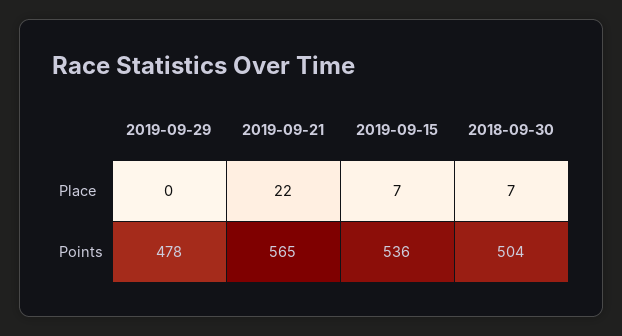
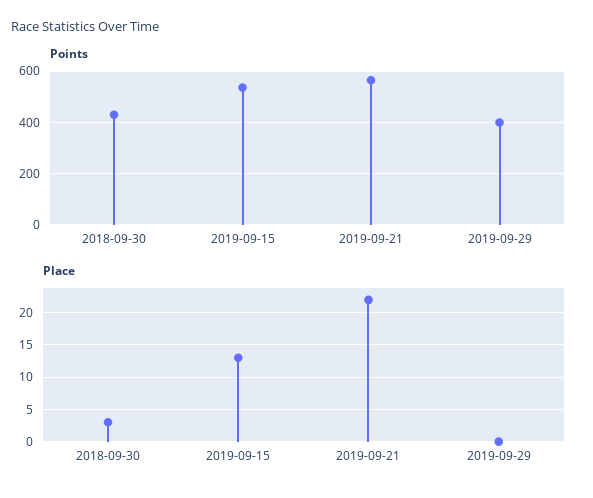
  {
    "Place": {
      "2019-09-29": 0,
      "2019-09-21": 22,
-     "2019-09-15": 7,
+     "2019-09-15": 13,
-     "2018-09-30": 7
+     "2018-09-30": 3
    },
    "Points": {
-     "2019-09-29": 478,
+     "2019-09-29": 400,
      "2019-09-21": 565,
      "2019-09-15": 536,
-     "2018-09-30": 504
+     "2018-09-30": 425
    }
  }

